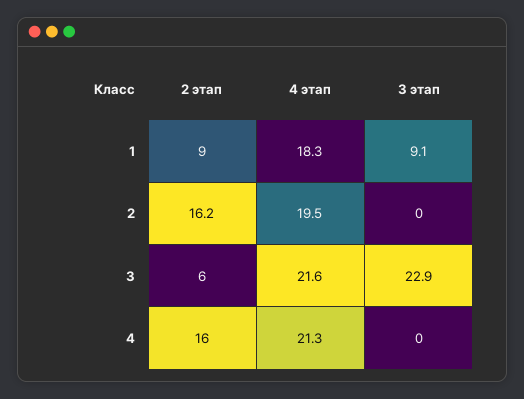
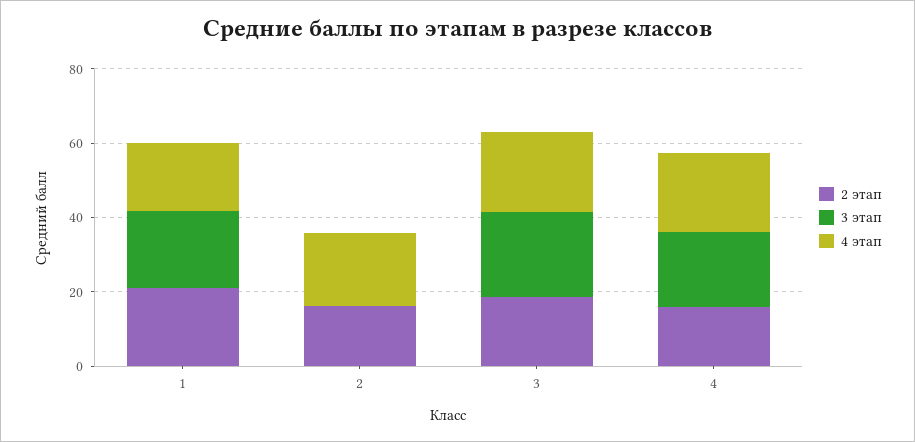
  {
    "2 этап": {
-     "1": 9,
+     "1": 20,
      "2": 16.2,
-     "3": 6,
+     "3": 20,
      "4": 16
    },
    "4 этап": {
      "1": 18.3,
      "2": 19.5,
      "3": 21.6,
      "4": 21.3
    },
    "3 этап": {
-     "1": 9.1,
+     "1": 20,
      "2": 0,
      "3": 22.9,
-     "4": 0
+     "4": 20
    }
  }

